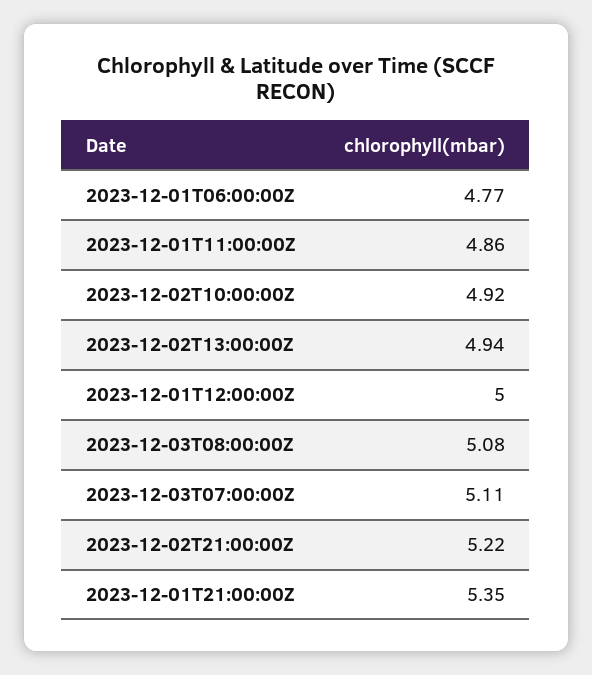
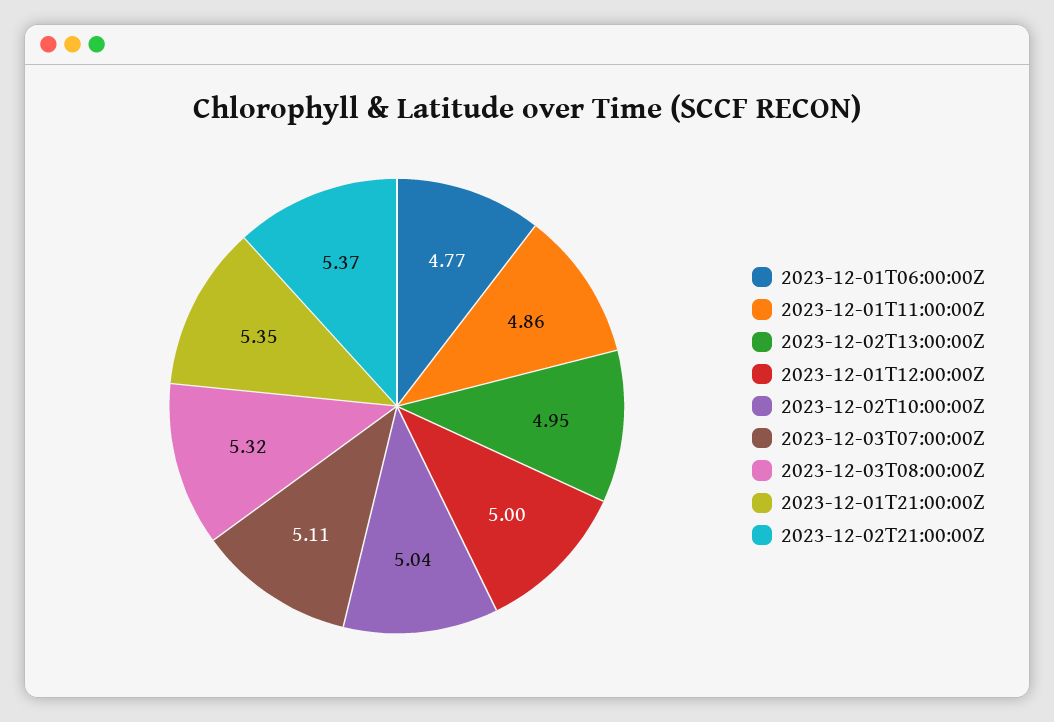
  {
    "2023-12-01T06:00:00Z": 4.77,
    "2023-12-01T11:00:00Z": 4.86,
-   "2023-12-02T10:00:00Z": 4.92,
+   "2023-12-02T10:00:00Z": 5.04,
-   "2023-12-02T13:00:00Z": 4.94,
+   "2023-12-02T13:00:00Z": 4.95,
    "2023-12-01T12:00:00Z": 5,
-   "2023-12-03T08:00:00Z": 5.08,
+   "2023-12-03T08:00:00Z": 5.32,
    "2023-12-03T07:00:00Z": 5.11,
-   "2023-12-02T21:00:00Z": 5.22,
+   "2023-12-02T21:00:00Z": 5.37,
    "2023-12-01T21:00:00Z": 5.35
  }

